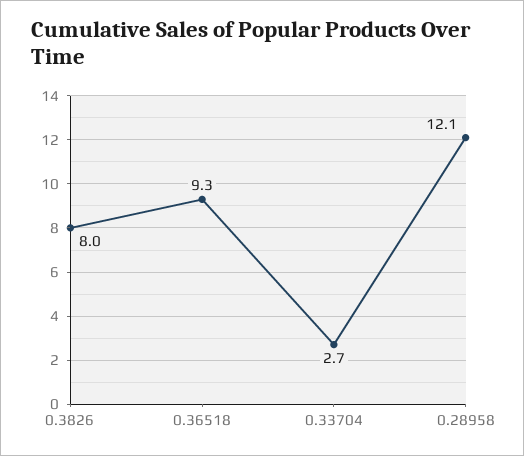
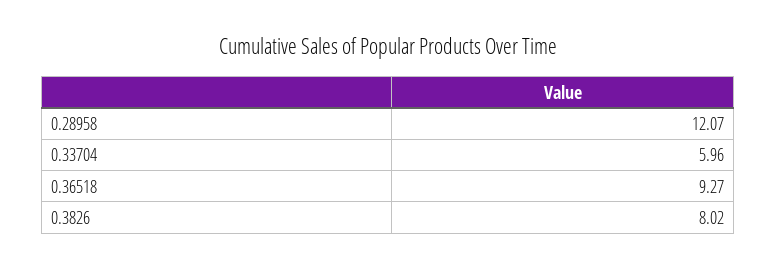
  {
    "0.3826": 8.02,
    "0.36518": 9.27,
-   "0.33704": 2.7,
+   "0.33704": 5.96,
    "0.28958": 12.07
  }

